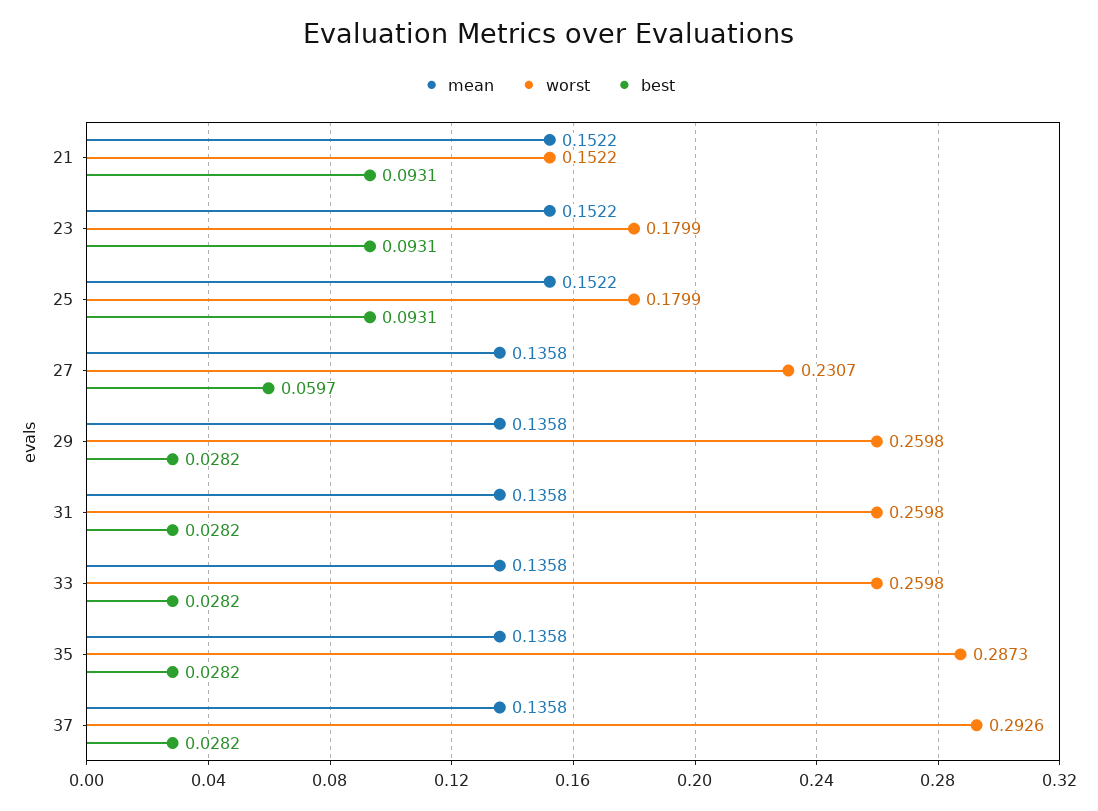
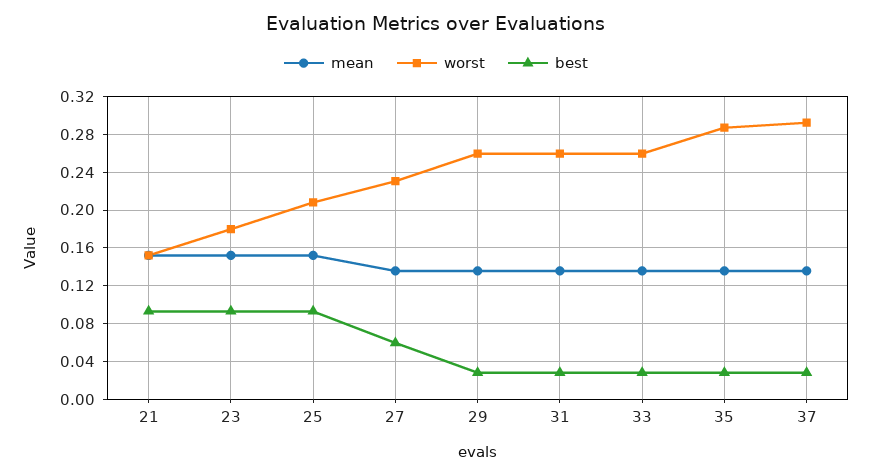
  {
    "mean": {
      "21": 0.1522,
      "23": 0.1522,
      "25": 0.1522,
      "27": 0.1358,
      "29": 0.1358,
      "31": 0.1358,
      "33": 0.1358,
      "35": 0.1358,
      "37": 0.1358
    },
    "worst": {
      "21": 0.1522,
      "23": 0.1799,
-     "25": 0.1799,
+     "25": 0.21,
      "27": 0.2307,
      "29": 0.2598,
      "31": 0.2598,
      "33": 0.2598,
      "35": 0.2873,
      "37": 0.2926
    },
    "best": {
      "21": 0.0931,
      "23": 0.0931,
      "25": 0.0931,
      "27": 0.0597,
      "29": 0.0282,
      "31": 0.0282,
      "33": 0.0282,
      "35": 0.0282,
      "37": 0.0282
    }
  }

